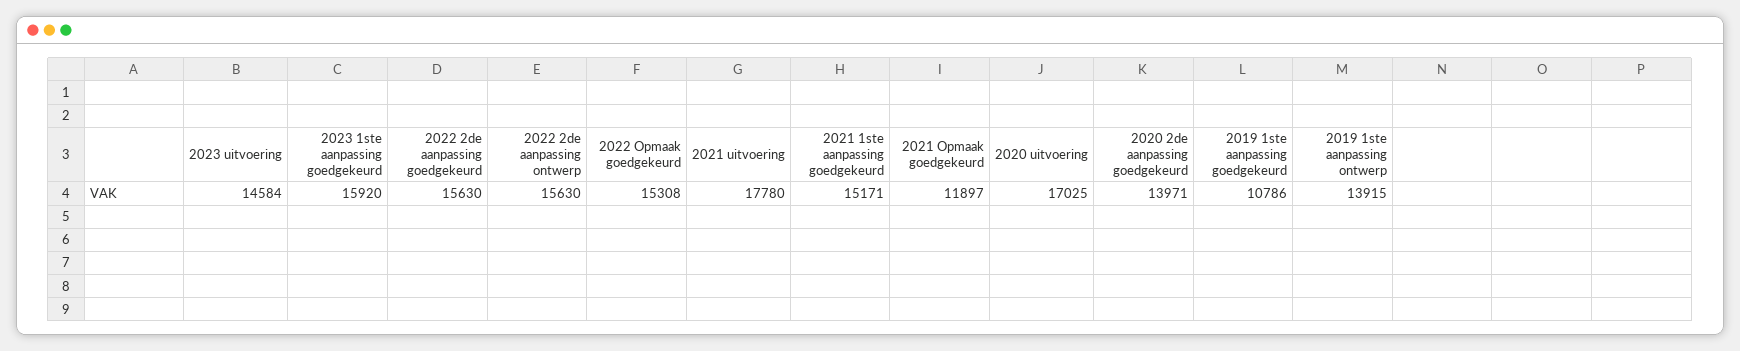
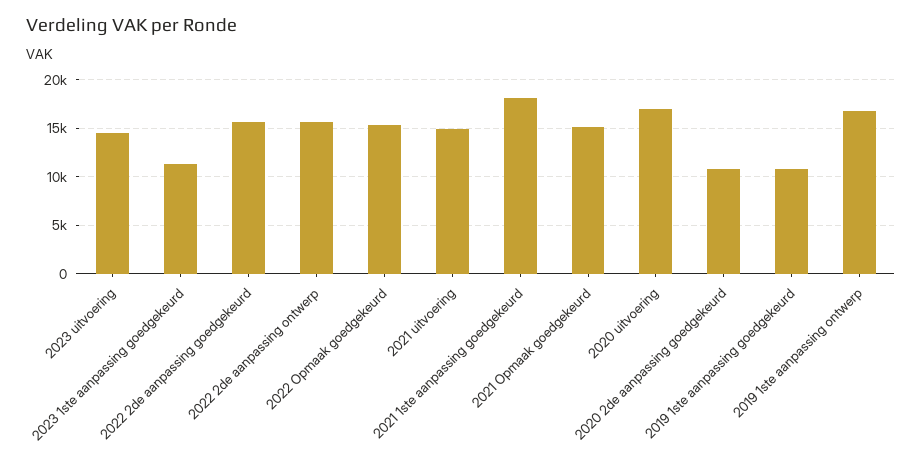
  {
    "2023 uitvoering": 14584,
-   "2023 1ste aanpassing goedgekeurd": 15920,
+   "2023 1ste aanpassing goedgekeurd": 11000,
    "2022 2de aanpassing goedgekeurd": 15630,
    "2022 2de aanpassing ontwerp": 15630,
    "2022 Opmaak goedgekeurd": 15308,
-   "2021 uitvoering": 17780,
+   "2021 uitvoering": 15000,
-   "2021 1ste aanpassing goedgekeurd": 15171,
+   "2021 1ste aanpassing goedgekeurd": 18000,
-   "2021 Opmaak goedgekeurd": 11897,
+   "2021 Opmaak goedgekeurd": 15000,
    "2020 uitvoering": 17025,
-   "2020 2de aanpassing goedgekeurd": 13971,
+   "2020 2de aanpassing goedgekeurd": 11000,
    "2019 1ste aanpassing goedgekeurd": 10786,
-   "2019 1ste aanpassing ontwerp": 13915
+   "2019 1ste aanpassing ontwerp": 17000
  }

